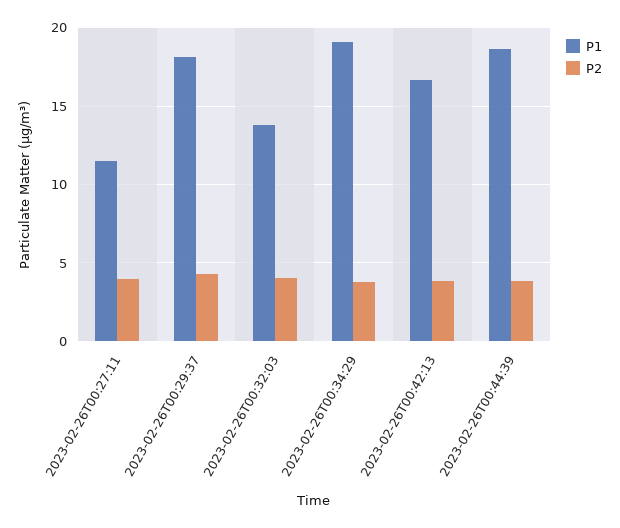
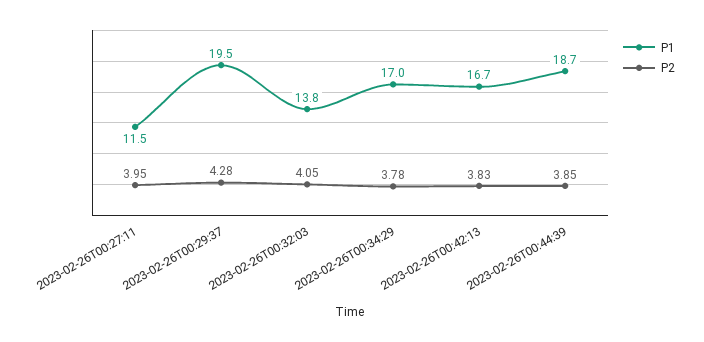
  {
    "P1": {
      "2023-02-26T00:27:11": 11.5,
-     "2023-02-26T00:29:37": 18,
+     "2023-02-26T00:29:37": 19.5,
      "2023-02-26T00:32:03": 13.8,
-     "2023-02-26T00:34:29": 19,
+     "2023-02-26T00:34:29": 17,
      "2023-02-26T00:42:13": 16.7,
      "2023-02-26T00:44:39": 18.7
    },
    "P2": {
      "2023-02-26T00:27:11": 3.95,
      "2023-02-26T00:29:37": 4.28,
      "2023-02-26T00:32:03": 4.05,
      "2023-02-26T00:34:29": 3.78,
      "2023-02-26T00:42:13": 3.83,
      "2023-02-26T00:44:39": 3.85
    }
  }

